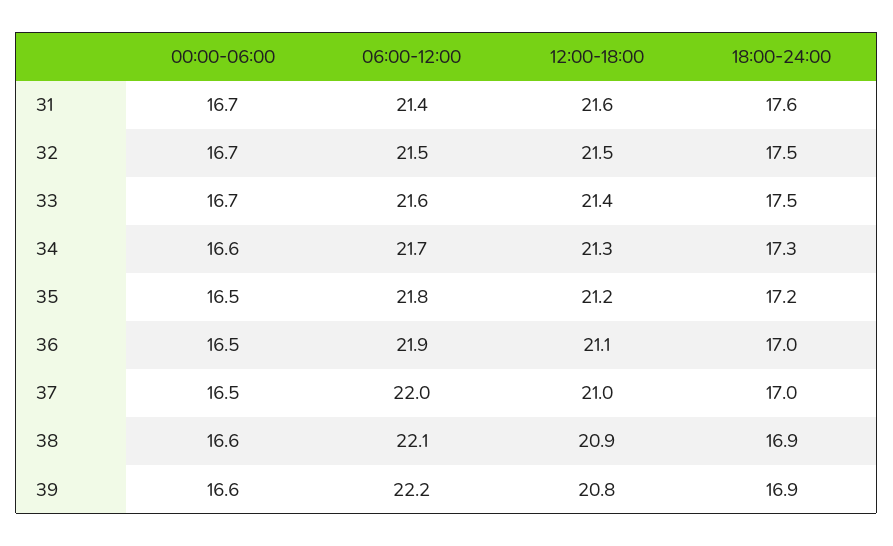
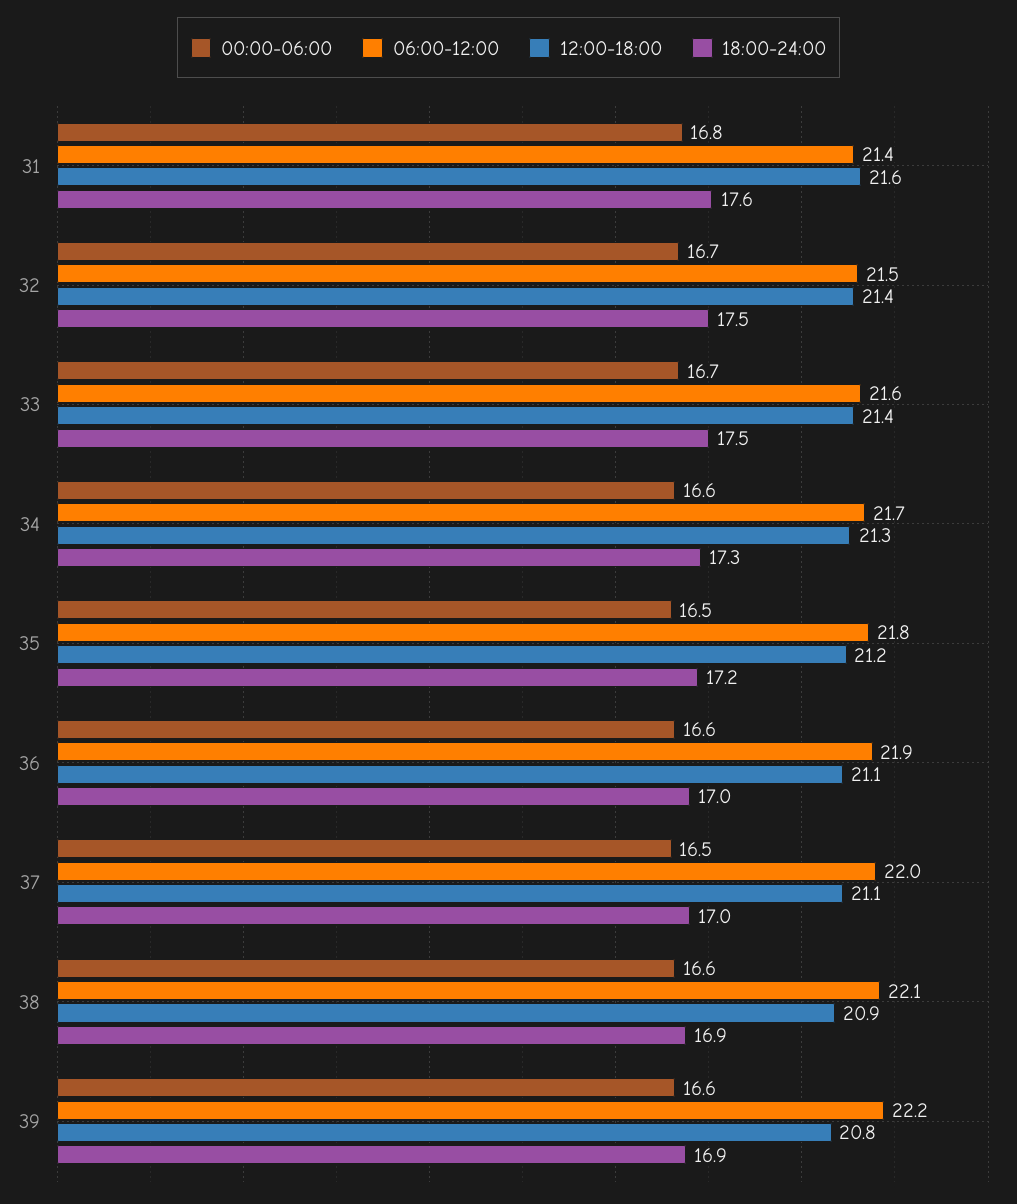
  {
    "00:00-06:00": {
-     "31": 16.7,
+     "31": 16.8,
      "32": 16.7,
      "33": 16.7,
      "34": 16.6,
      "35": 16.5,
-     "36": 16.5,
+     "36": 16.6,
      "37": 16.5,
      "38": 16.6,
      "39": 16.6
    },
    "06:00-12:00": {
      "31": 21.4,
      "32": 21.5,
      "33": 21.6,
      "34": 21.7,
      "35": 21.8,
      "36": 21.9,
      "37": 22,
      "38": 22.1,
      "39": 22.2
    },
    "12:00-18:00": {
      "31": 21.6,
-     "32": 21.5,
+     "32": 21.4,
      "33": 21.4,
      "34": 21.3,
      "35": 21.2,
      "36": 21.1,
-     "37": 21,
+     "37": 21.1,
      "38": 20.9,
      "39": 20.8
    },
    "18:00-24:00": {
      "31": 17.6,
      "32": 17.5,
      "33": 17.5,
      "34": 17.3,
      "35": 17.2,
      "36": 17,
      "37": 17,
      "38": 16.9,
      "39": 16.9
    }
  }

